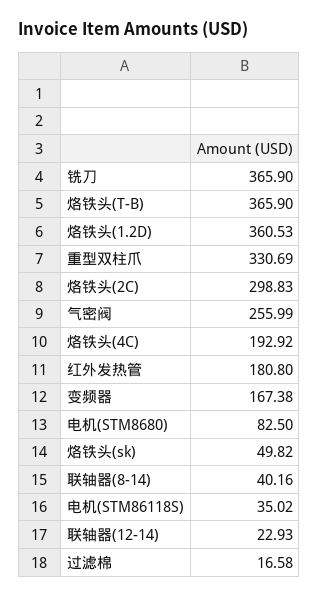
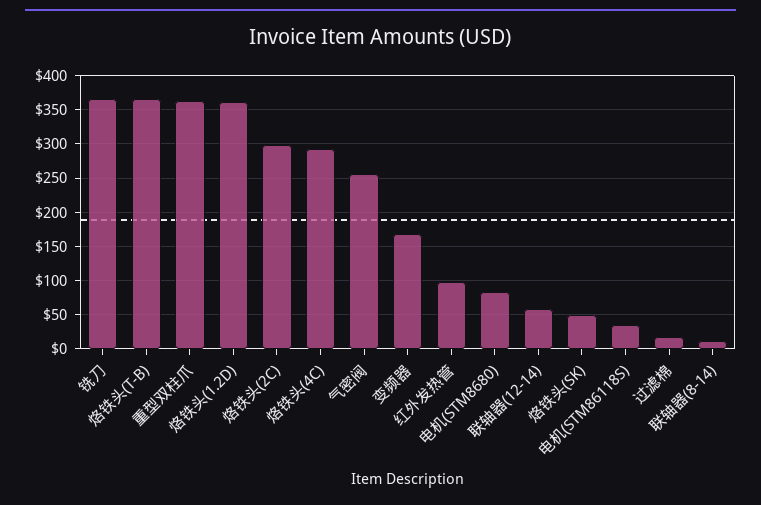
  {
    "铣刀": 365.9,
    "烙铁头(T-B)": 365.9,
    "烙铁头(1.2D)": 360.53,
-   "重型双柱爪": 330.69,
+   "重型双柱爪": 360,
    "烙铁头(2C)": 298.83,
    "气密阀": 255.99,
-   "烙铁头(4C)": 192.92,
+   "烙铁头(4C)": 290,
-   "红外发热管": 180.8,
+   "红外发热管": 100,
    "变频器": 167.38,
    "电机(STM8680)": 82.5,
    "烙铁头(sk)": 49.82,
-   "联轴器(8-14)": 40.16,
+   "联轴器(8-14)": 10,
    "电机(STM86118S)": 35.02,
-   "联轴器(12-14)": 22.93,
+   "联轴器(12-14)": 60,
    "过滤棉": 16.58
  }

